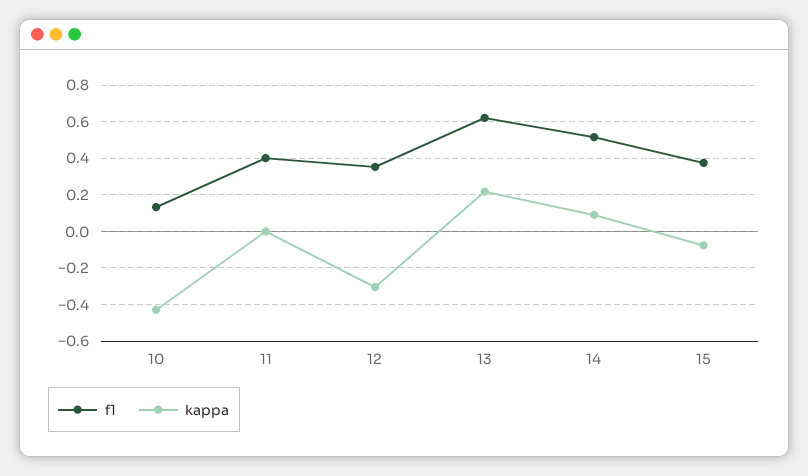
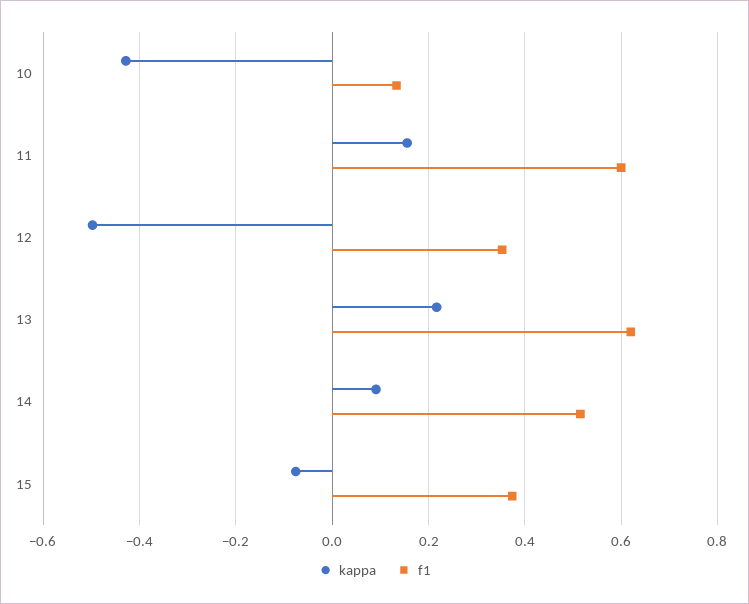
  {
    "f1": {
      "10": 0.14,
-     "11": 0.4,
+     "11": 0.6,
      "12": 0.36,
      "13": 0.62,
      "14": 0.52,
      "15": 0.38
    },
    "kappa": {
      "10": -0.42,
-     "11": 0,
+     "11": 0.16,
-     "12": -0.3,
+     "12": -0.5,
      "13": 0.22,
      "14": 0.1,
      "15": -0.08
    }
  }

